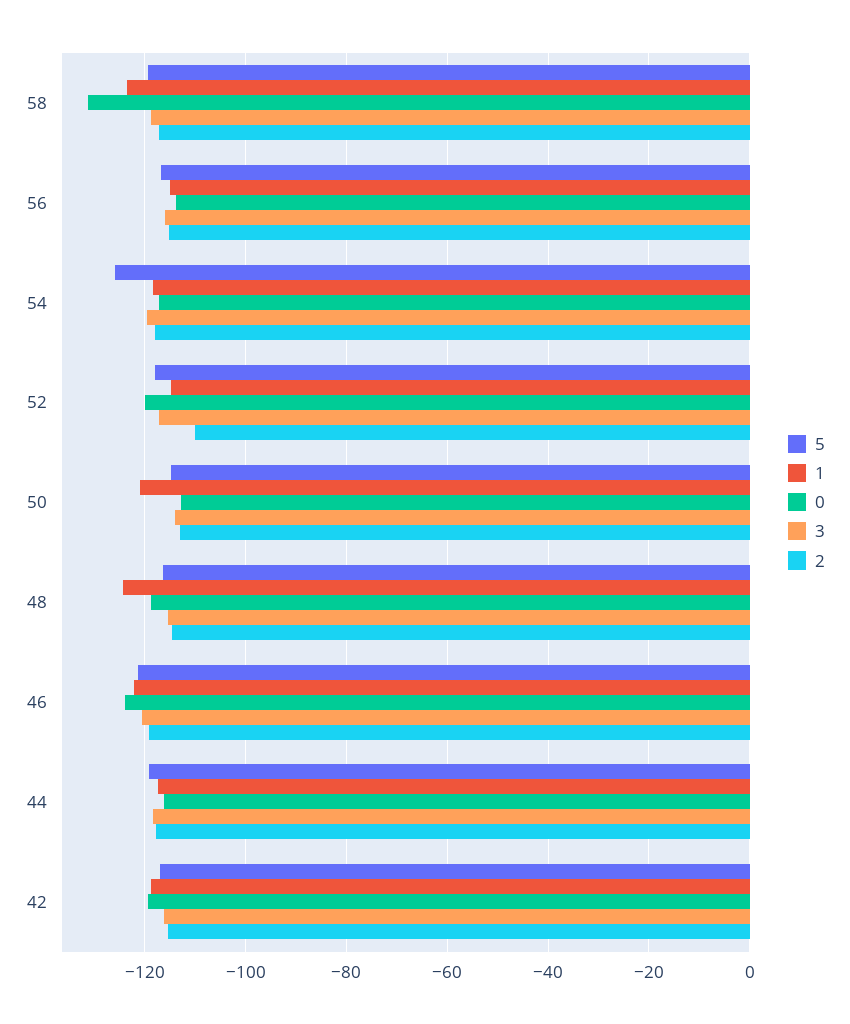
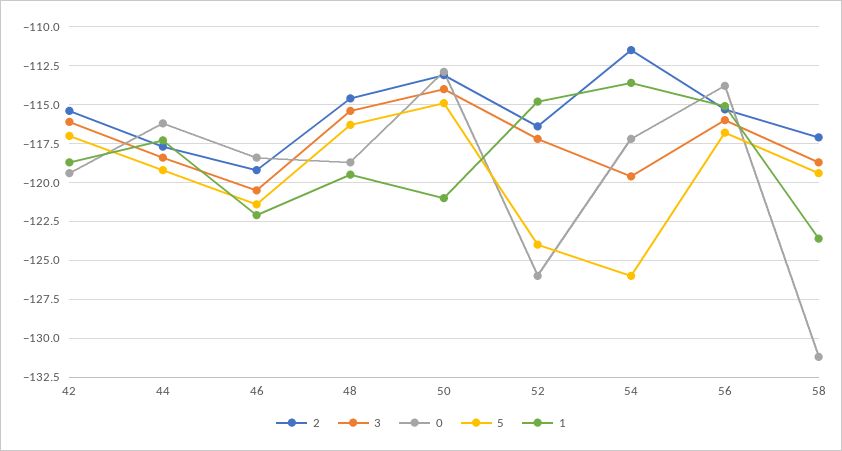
  {
    "5": {
      "58": -119.5,
      "56": -117,
      "54": -126,
-     "52": -118,
+     "52": -124,
      "50": -115,
      "48": -116.5,
      "46": -121.5,
      "44": -119,
      "42": -117
    },
    "1": {
      "58": -123.5,
      "56": -115,
-     "54": -118,
+     "54": -113.5,
      "52": -115,
      "50": -121,
-     "48": -124,
+     "48": -119.5,
      "46": -122,
      "44": -117.5,
      "42": -118.5
    },
    "0": {
      "58": -131,
      "56": -114,
      "54": -117,
-     "52": -120,
+     "52": -126,
      "50": -113,
      "48": -118.5,
-     "46": -124,
+     "46": -118.5,
      "44": -116,
      "42": -119.5
    },
    "3": {
      "58": -118.5,
      "56": -116,
      "54": -119.5,
      "52": -117,
      "50": -114,
      "48": -115.5,
      "46": -120.5,
      "44": -118.5,
      "42": -116
    },
    "2": {
      "58": -117,
      "56": -115.5,
-     "54": -118,
+     "54": -111.5,
-     "52": -110,
+     "52": -116.5,
      "50": -113,
      "48": -114.5,
      "46": -119,
      "44": -117.5,
      "42": -115.5
    }
  }

